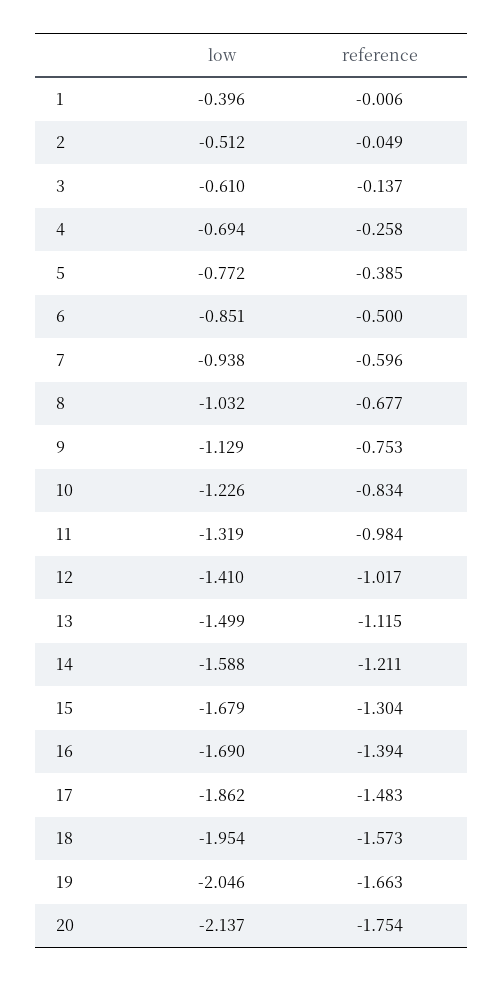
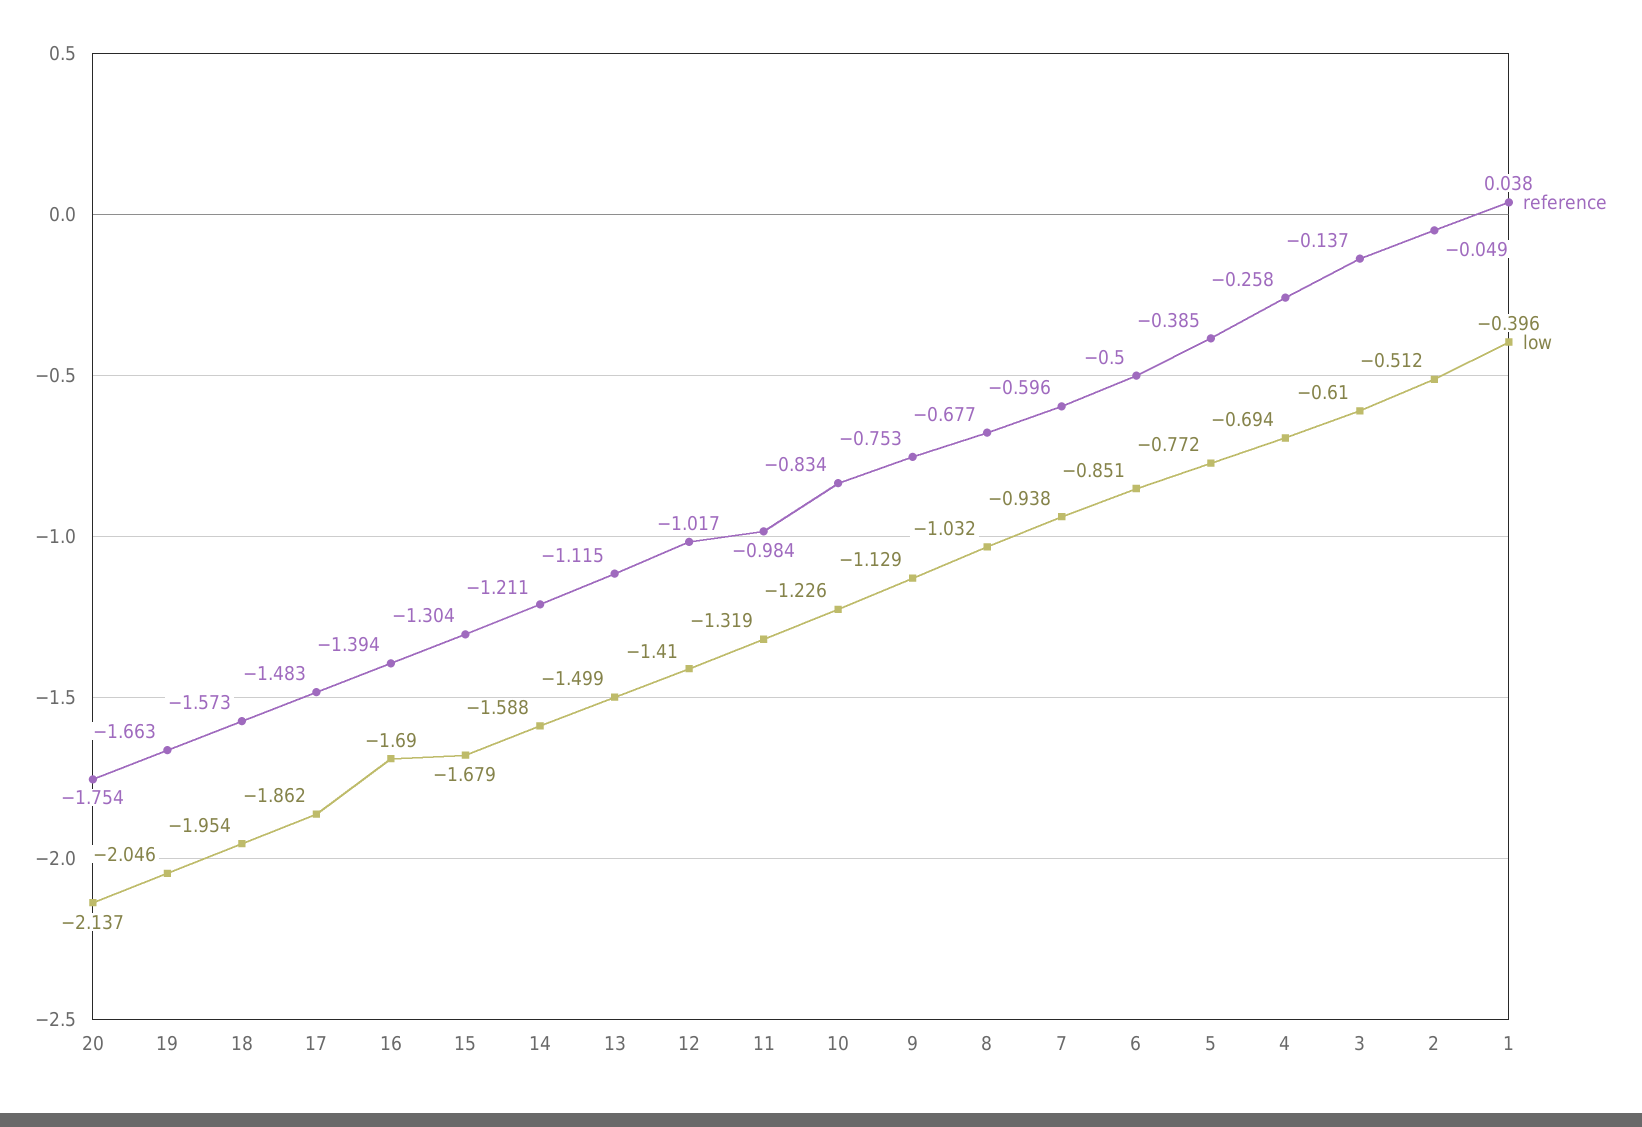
  {
    "low": {
      "1": -0.396,
      "2": -0.512,
      "3": -0.61,
      "4": -0.694,
      "5": -0.772,
      "6": -0.851,
      "7": -0.938,
      "8": -1.032,
      "9": -1.129,
      "10": -1.226,
      "11": -1.319,
      "12": -1.41,
      "13": -1.499,
      "14": -1.588,
      "15": -1.679,
      "16": -1.69,
      "17": -1.862,
      "18": -1.954,
      "19": -2.046,
      "20": -2.137
    },
    "reference": {
-     "1": -0.006,
+     "1": 0.038,
      "2": -0.049,
      "3": -0.137,
      "4": -0.258,
      "5": -0.385,
      "6": -0.5,
      "7": -0.596,
      "8": -0.677,
      "9": -0.753,
      "10": -0.834,
      "11": -0.984,
      "12": -1.017,
      "13": -1.115,
      "14": -1.211,
      "15": -1.304,
      "16": -1.394,
      "17": -1.483,
      "18": -1.573,
      "19": -1.663,
      "20": -1.754
    }
  }

